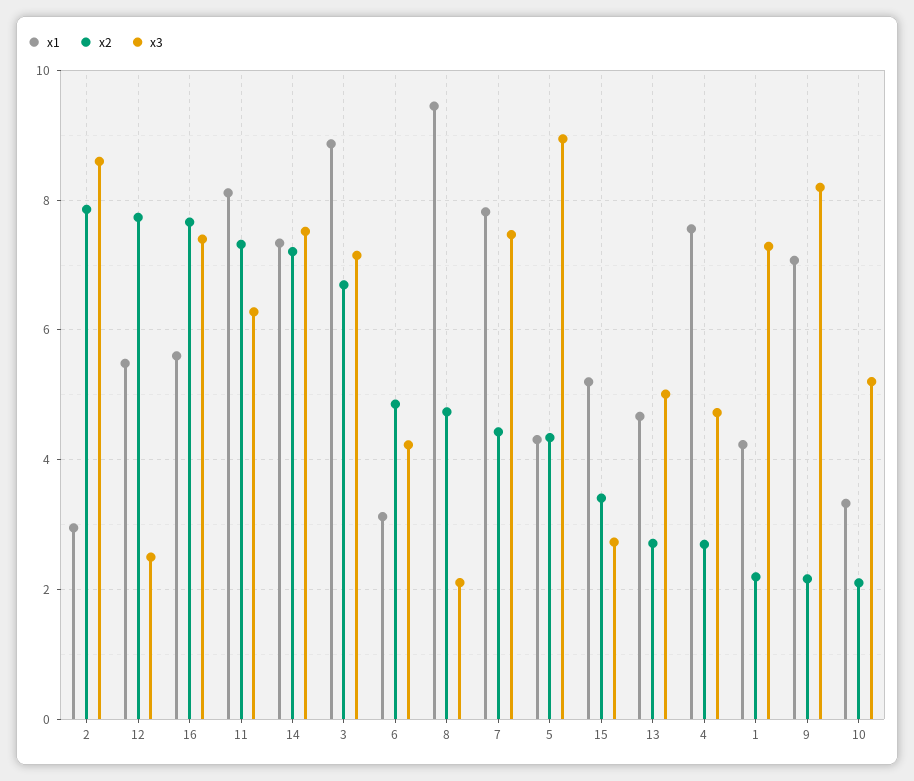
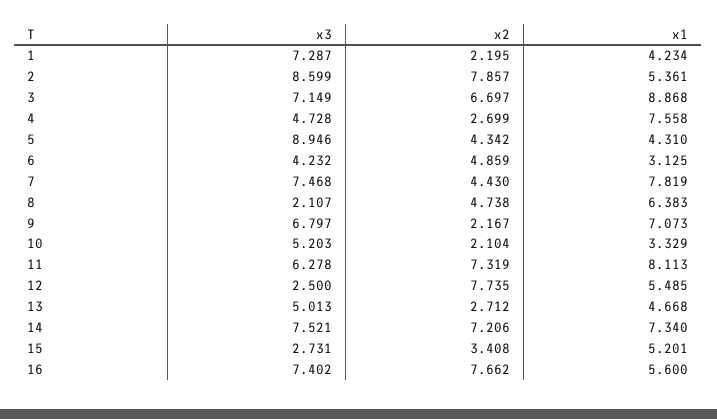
  {
    "x1": {
-     "2": 3,
+     "2": 5.361,
      "12": 5.485,
      "16": 5.6,
      "11": 8.113,
      "14": 7.34,
      "3": 8.868,
      "6": 3.125,
-     "8": 9.4,
+     "8": 6.383,
      "7": 7.819,
      "5": 4.31,
      "15": 5.201,
      "13": 4.668,
      "4": 7.558,
      "1": 4.234,
      "9": 7.073,
      "10": 3.329
    },
    "x2": {
      "2": 7.857,
      "12": 7.735,
      "16": 7.662,
      "11": 7.319,
      "14": 7.206,
      "3": 6.697,
      "6": 4.859,
      "8": 4.738,
      "7": 4.43,
      "5": 4.342,
      "15": 3.408,
      "13": 2.712,
      "4": 2.699,
      "1": 2.195,
      "9": 2.167,
      "10": 2.104
    },
    "x3": {
      "2": 8.599,
      "12": 2.5,
      "16": 7.402,
      "11": 6.278,
      "14": 7.521,
      "3": 7.149,
      "6": 4.232,
      "8": 2.107,
      "7": 7.468,
      "5": 8.946,
      "15": 2.731,
      "13": 5.013,
      "4": 4.728,
      "1": 7.287,
-     "9": 8.2,
+     "9": 6.797,
      "10": 5.203
    }
  }

